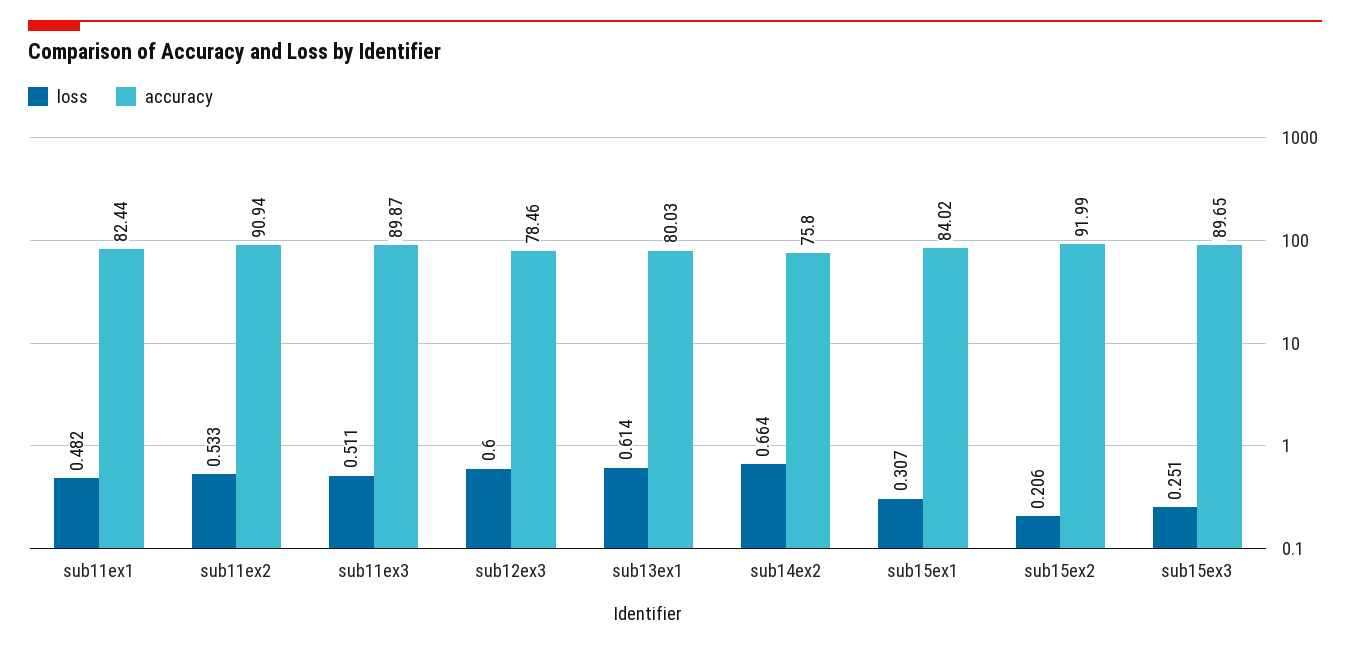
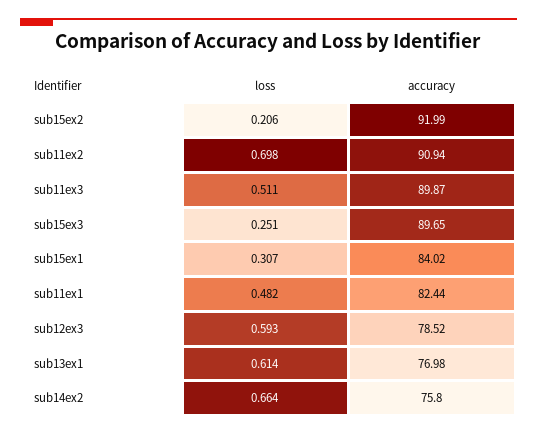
  {
    "loss": {
      "sub11ex1": 0.482,
-     "sub11ex2": 0.533,
+     "sub11ex2": 0.698,
      "sub11ex3": 0.511,
-     "sub12ex3": 0.6,
+     "sub12ex3": 0.593,
      "sub13ex1": 0.614,
      "sub14ex2": 0.664,
      "sub15ex1": 0.307,
      "sub15ex2": 0.206,
      "sub15ex3": 0.251
    },
    "accuracy": {
      "sub11ex1": 82.44,
      "sub11ex2": 90.94,
      "sub11ex3": 89.87,
-     "sub12ex3": 78.46,
+     "sub12ex3": 78.52,
-     "sub13ex1": 80.03,
+     "sub13ex1": 76.98,
      "sub14ex2": 75.8,
      "sub15ex1": 84.02,
      "sub15ex2": 91.99,
      "sub15ex3": 89.65
    }
  }

